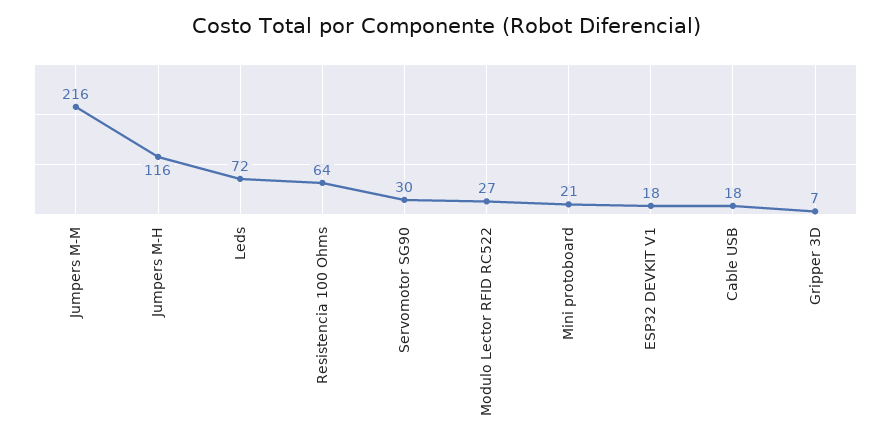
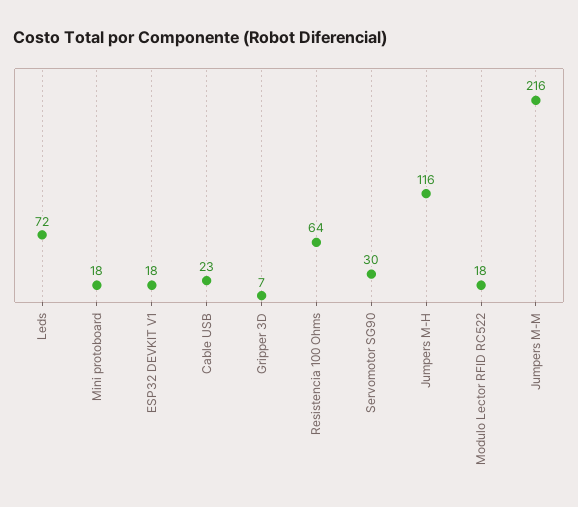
  {
    "Jumpers M-M": 216,
    "Jumpers M-H": 116,
    "Leds": 72,
    "Resistencia 100 Ohms": 64,
    "Servomotor SG90": 30,
-   "Modulo Lector RFID RC522": 27,
+   "Modulo Lector RFID RC522": 18,
-   "Mini protoboard": 21,
+   "Mini protoboard": 18,
    "ESP32 DEVKIT V1": 18,
-   "Cable USB": 18,
+   "Cable USB": 23,
    "Gripper 3D": 7
  }

